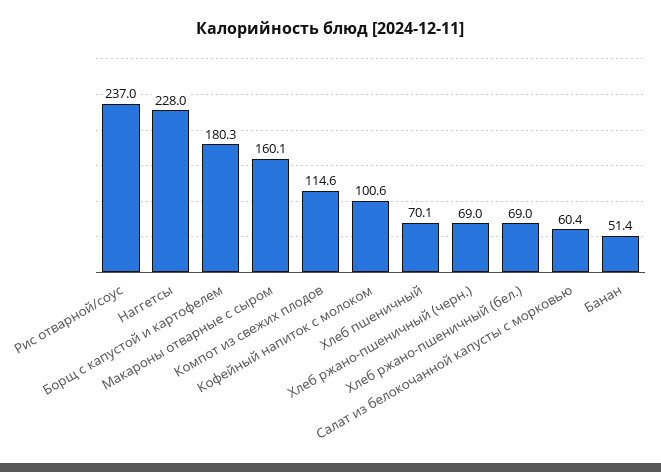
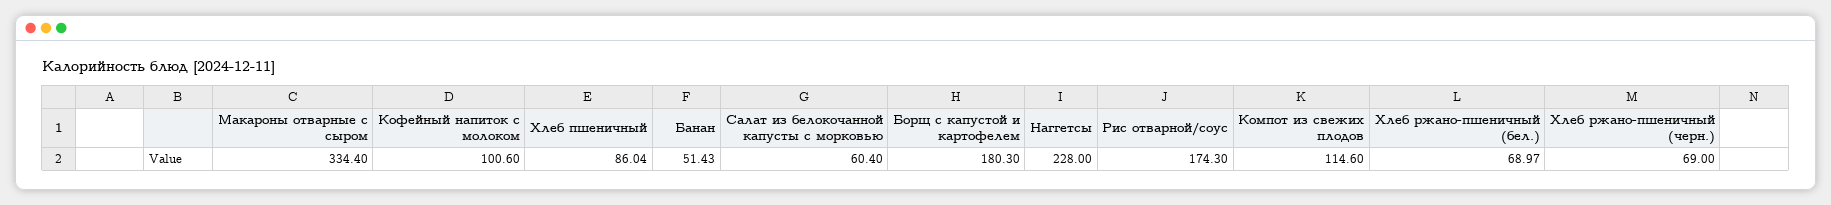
  {
-   "Рис отварной/соус": 237,
+   "Рис отварной/соус": 174.3,
    "Наггетсы": 228,
    "Борщ с капустой и картофелем": 180.3,
-   "Макароны отварные с сыром": 160.1,
+   "Макароны отварные с сыром": 334.4,
    "Компот из свежих плодов": 114.6,
    "Кофейный напиток с молоком": 100.6,
-   "Хлеб пшеничный": 70.1,
+   "Хлеб пшеничный": 86.04,
    "Хлеб ржано-пшеничный (черн.)": 69,
    "Хлеб ржано-пшеничный (бел.)": 68.97,
    "Салат из белокочанной капусты с морковью": 60.4,
    "Банан": 51.43
  }

